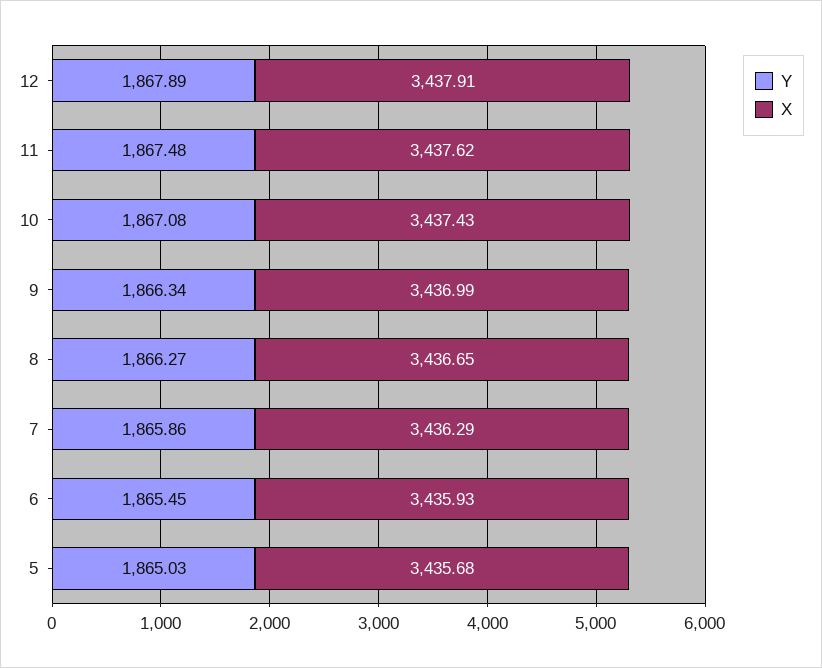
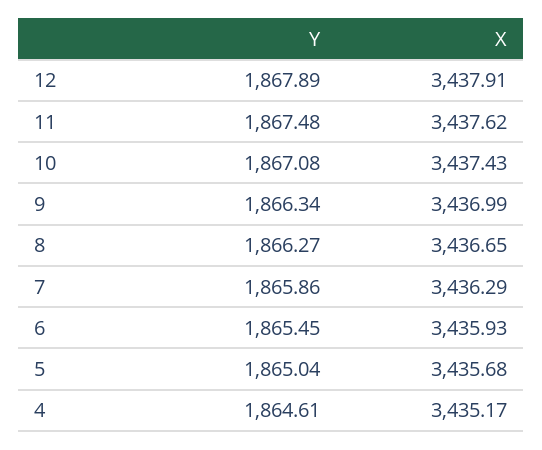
  {
    "Y": {
      "12": 1867.89,
      "11": 1867.48,
      "10": 1867.08,
      "9": 1866.34,
      "8": 1866.27,
      "7": 1865.86,
      "6": 1865.45,
-     "5": 1865.03
+     "5": 1865.04,
+     "4": 1864.61
    },
    "X": {
      "12": 3437.91,
      "11": 3437.62,
      "10": 3437.43,
      "9": 3436.99,
      "8": 3436.65,
      "7": 3436.29,
      "6": 3435.93,
-     "5": 3435.68
+     "5": 3435.68,
+     "4": 3435.17
    }
  }

